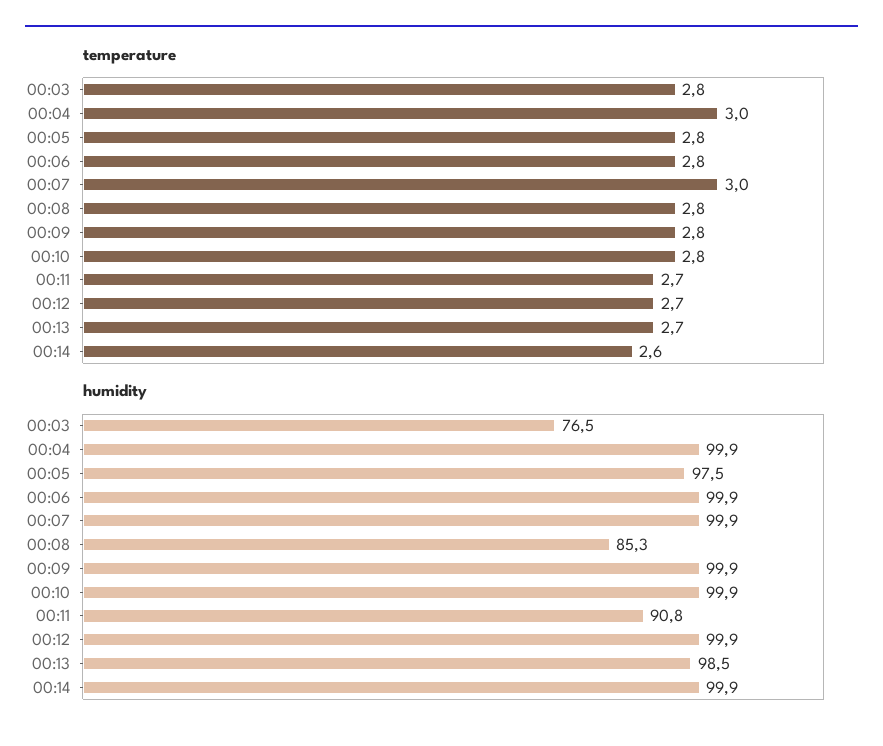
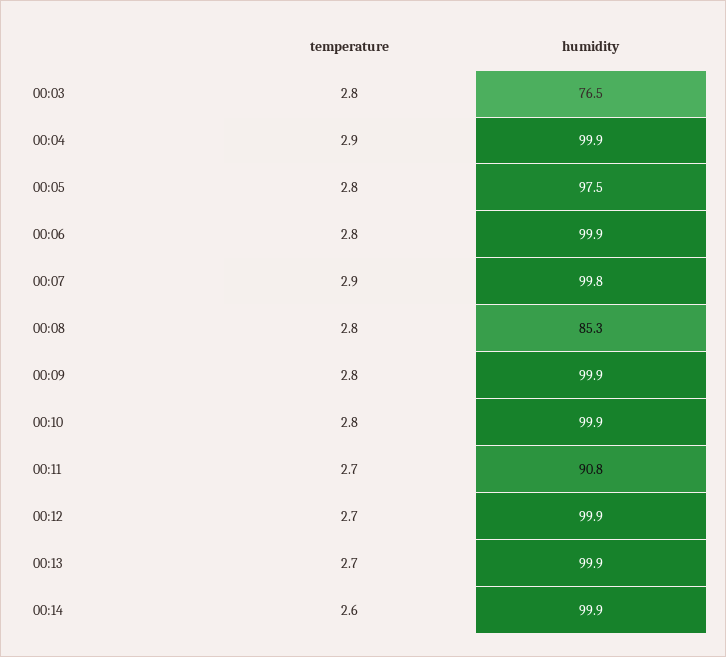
  {
    "temperature": {
      "00:03": 2.8,
-     "00:04": 3,
+     "00:04": 2.9,
      "00:05": 2.8,
      "00:06": 2.8,
-     "00:07": 3,
+     "00:07": 2.9,
      "00:08": 2.8,
      "00:09": 2.8,
      "00:10": 2.8,
      "00:11": 2.7,
      "00:12": 2.7,
      "00:13": 2.7,
      "00:14": 2.6
    },
    "humidity": {
      "00:03": 76.5,
      "00:04": 99.9,
      "00:05": 97.5,
      "00:06": 99.9,
-     "00:07": 99.9,
+     "00:07": 99.8,
      "00:08": 85.3,
      "00:09": 99.9,
      "00:10": 99.9,
      "00:11": 90.8,
      "00:12": 99.9,
-     "00:13": 98.5,
+     "00:13": 99.9,
      "00:14": 99.9
    }
  }

